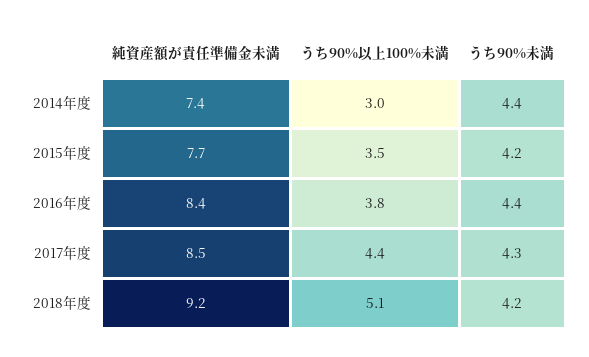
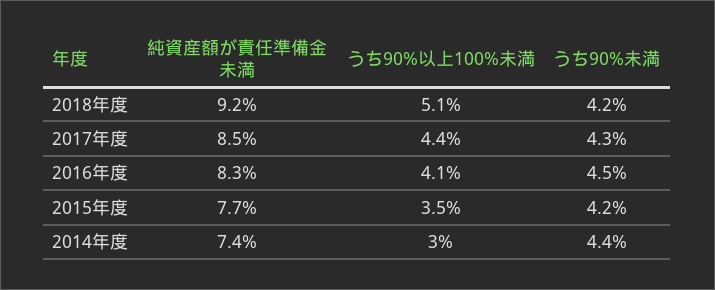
  {
    "純資産額が責任準備金未満": {
      "2014年度": 7.4,
      "2015年度": 7.7,
-     "2016年度": 8.4,
+     "2016年度": 8.3,
      "2017年度": 8.5,
      "2018年度": 9.2
    },
    "うち90%以上100%未満": {
      "2014年度": 3,
      "2015年度": 3.5,
-     "2016年度": 3.8,
+     "2016年度": 4.1,
      "2017年度": 4.4,
      "2018年度": 5.1
    },
    "うち90%未満": {
      "2014年度": 4.4,
      "2015年度": 4.2,
-     "2016年度": 4.4,
+     "2016年度": 4.5,
      "2017年度": 4.3,
      "2018年度": 4.2
    }
  }

